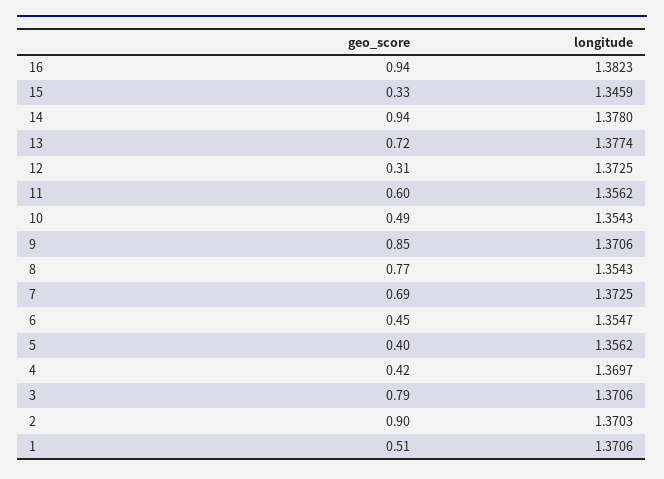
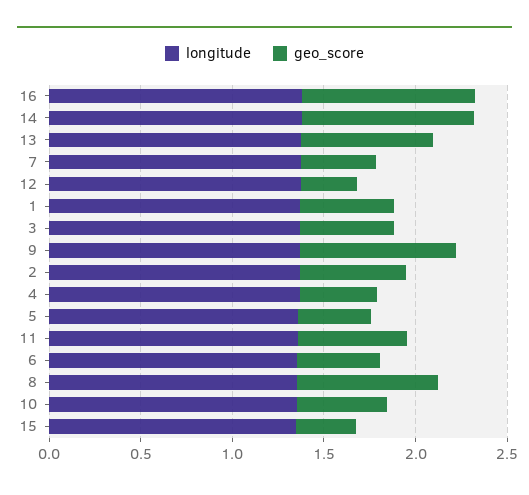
  {
    "geo_score": {
      "16": 0.94,
      "15": 0.33,
      "14": 0.94,
      "13": 0.72,
      "12": 0.31,
      "11": 0.6,
      "10": 0.49,
      "9": 0.85,
      "8": 0.77,
-     "7": 0.69,
+     "7": 0.4,
      "6": 0.45,
      "5": 0.4,
      "4": 0.42,
-     "3": 0.79,
+     "3": 0.5,
-     "2": 0.9,
+     "2": 0.6,
      "1": 0.51
    },
    "longitude": {
      "16": 1.3823,
      "15": 1.3459,
      "14": 1.378,
      "13": 1.3774,
      "12": 1.3725,
      "11": 1.3562,
      "10": 1.3543,
      "9": 1.3706,
      "8": 1.3543,
      "7": 1.3725,
      "6": 1.3547,
      "5": 1.3562,
      "4": 1.3697,
      "3": 1.3706,
      "2": 1.3703,
      "1": 1.3706
    }
  }

